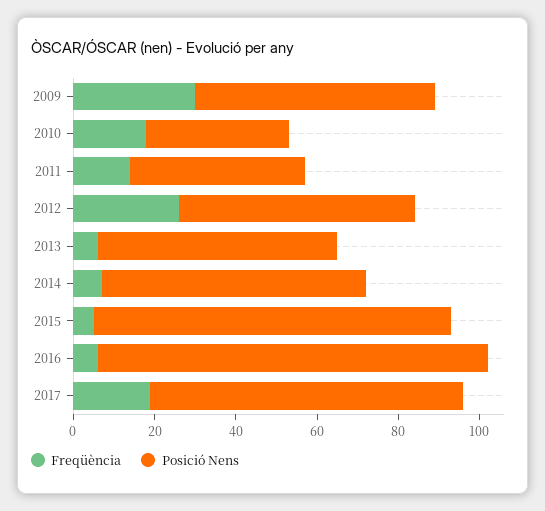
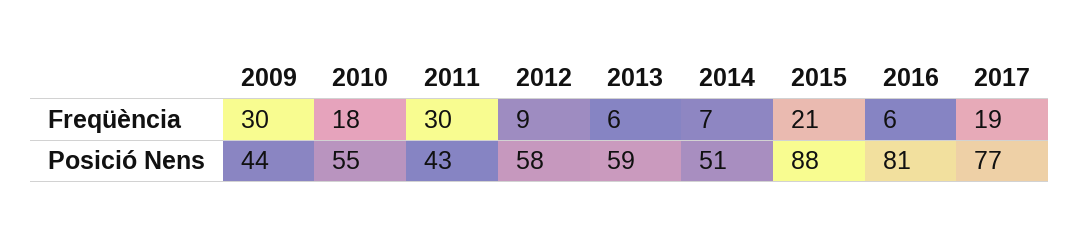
  {
    "Freqüència": {
      "2009": 30,
      "2010": 18,
-     "2011": 15,
+     "2011": 30,
-     "2012": 25,
+     "2012": 9,
      "2013": 6,
      "2014": 7,
-     "2015": 5,
+     "2015": 21,
      "2016": 6,
      "2017": 19
    },
    "Posició Nens": {
-     "2009": 60,
+     "2009": 44,
-     "2010": 35,
+     "2010": 55,
      "2011": 43,
      "2012": 58,
      "2013": 59,
-     "2014": 65,
+     "2014": 51,
      "2015": 88,
-     "2016": 95,
+     "2016": 81,
      "2017": 77
    }
  }

